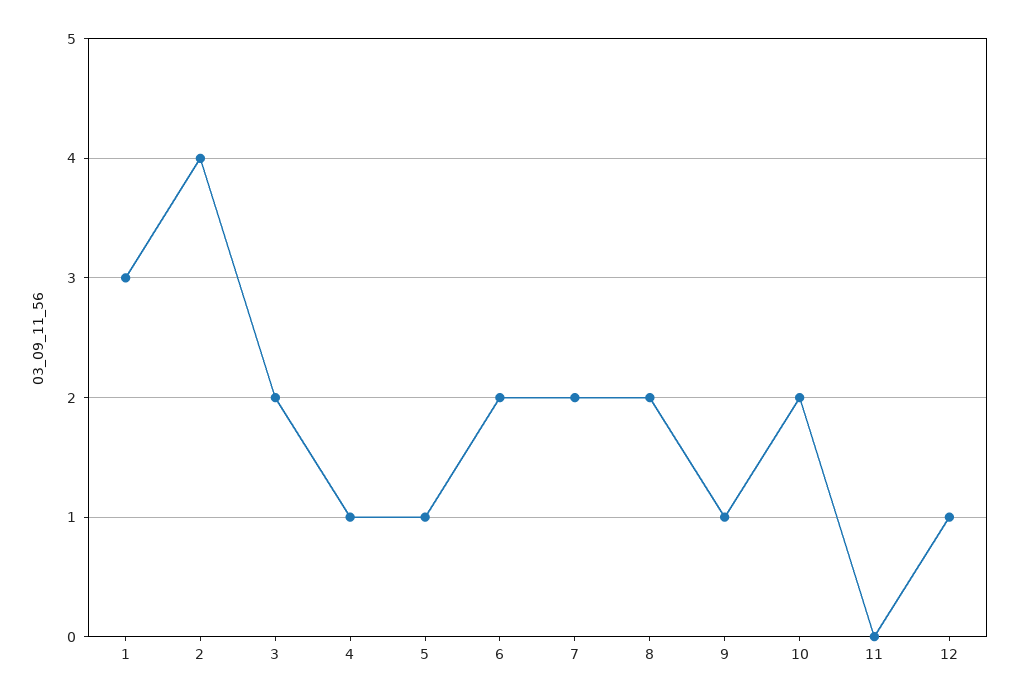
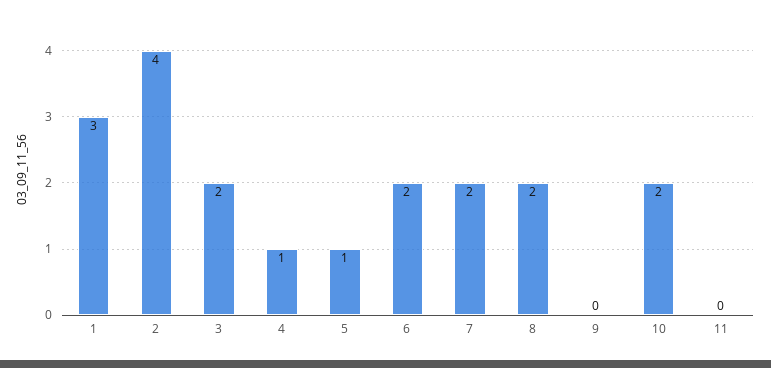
  {
    "1": 3,
    "2": 4,
    "3": 2,
    "4": 1,
    "5": 1,
    "6": 2,
    "7": 2,
    "8": 2,
-   "9": 1,
+   "9": 0,
    "10": 2,
-   "11": 0,
+   "11": 0
-   "12": 1
  }

